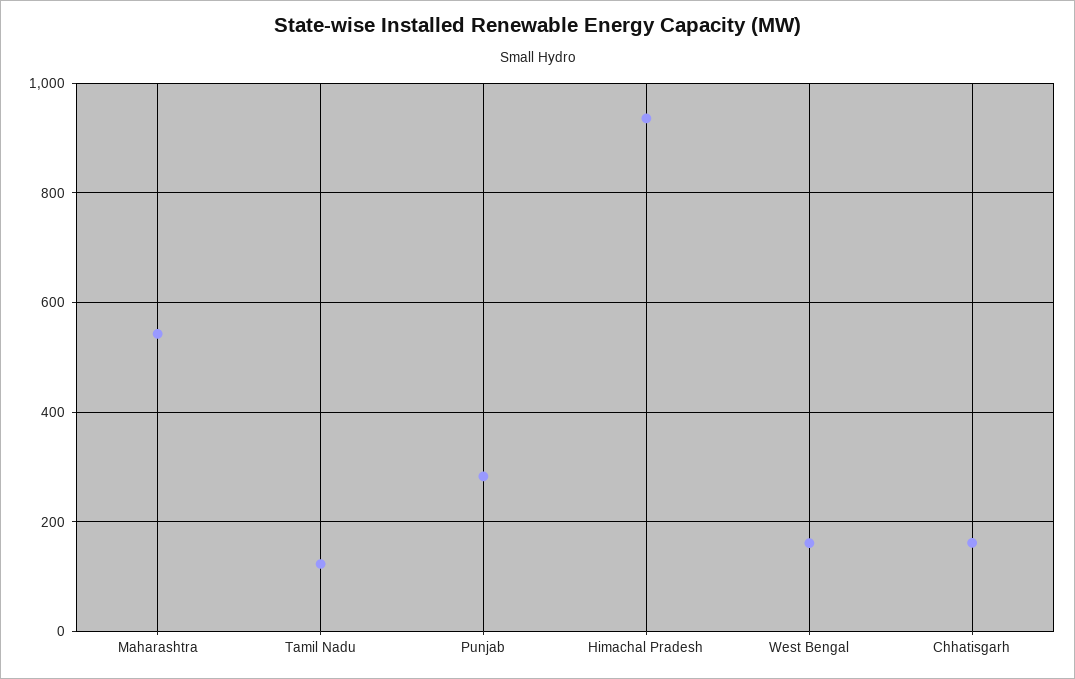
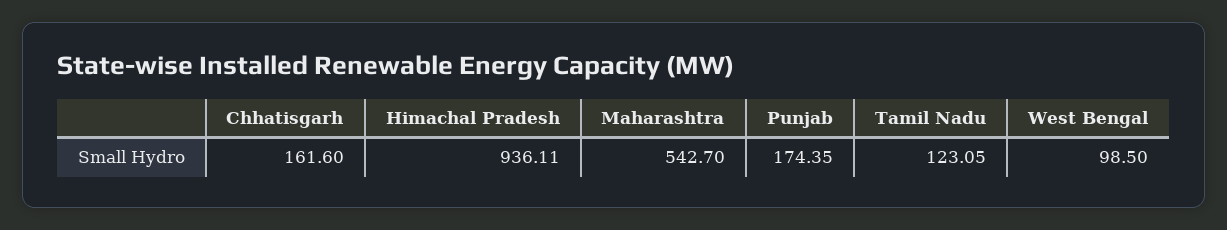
  {
    "Maharashtra": 542.7,
    "Tamil Nadu": 123.05,
-   "Punjab": 280,
+   "Punjab": 174.35,
    "Himachal Pradesh": 936.11,
-   "West Bengal": 160,
+   "West Bengal": 98.5,
    "Chhatisgarh": 161.6
  }

